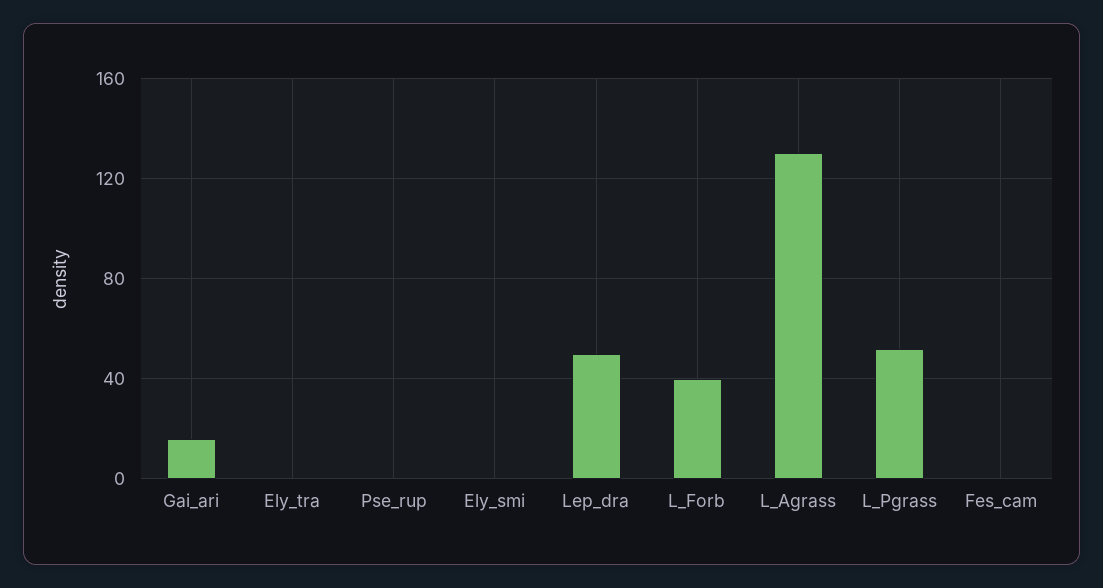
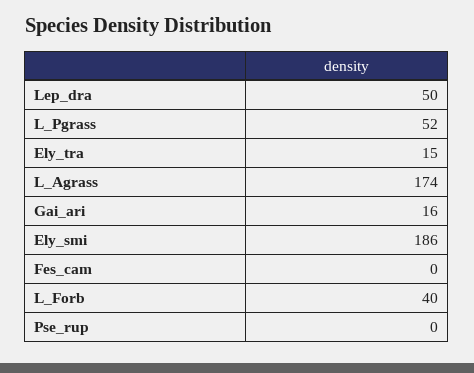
  {
    "Gai_ari": 16,
-   "Ely_tra": 0,
+   "Ely_tra": 15,
    "Pse_rup": 0,
-   "Ely_smi": 0,
+   "Ely_smi": 186,
    "Lep_dra": 50,
    "L_Forb": 40,
-   "L_Agrass": 130,
+   "L_Agrass": 174,
    "L_Pgrass": 52,
    "Fes_cam": 0
  }

